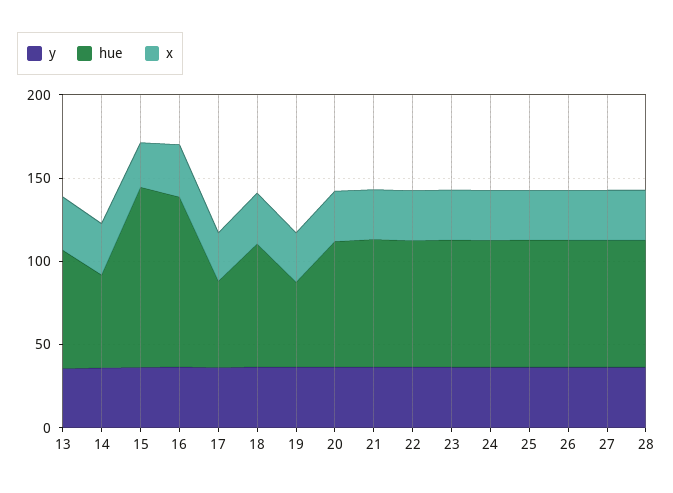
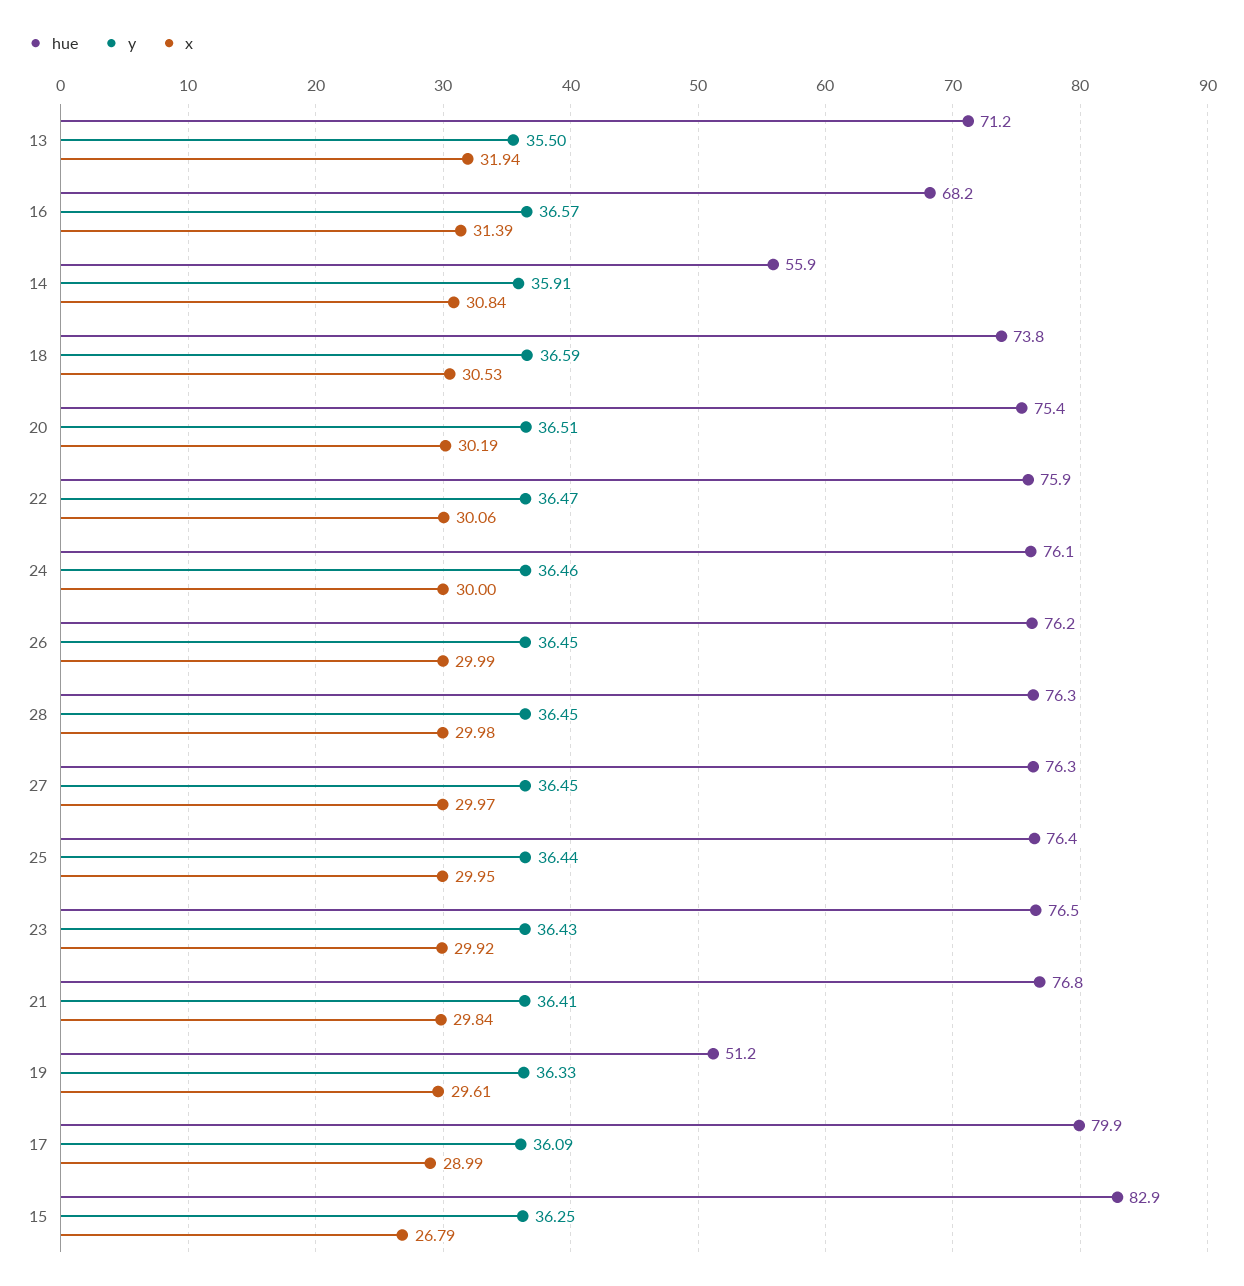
  {
    "y": {
      "13": 35.5,
      "14": 35.91,
      "15": 36.25,
      "16": 36.57,
      "17": 36.09,
      "18": 36.59,
      "19": 36.33,
      "20": 36.51,
      "21": 36.41,
      "22": 36.47,
      "23": 36.43,
      "24": 36.46,
      "25": 36.44,
      "26": 36.45,
      "27": 36.45,
      "28": 36.45
    },
    "hue": {
      "13": 71.2,
      "14": 55.9,
-     "15": 110,
+     "15": 82.9,
-     "16": 100,
+     "16": 68.2,
-     "17": 50,
+     "17": 79.9,
      "18": 73.8,
      "19": 51.2,
      "20": 75.4,
      "21": 76.8,
      "22": 75.9,
      "23": 76.5,
      "24": 76.1,
      "25": 76.4,
      "26": 76.2,
      "27": 76.3,
      "28": 76.3
    },
    "x": {
      "13": 31.94,
      "14": 30.84,
      "15": 26.79,
      "16": 31.39,
      "17": 28.99,
      "18": 30.53,
      "19": 29.61,
      "20": 30.19,
      "21": 29.84,
      "22": 30.06,
      "23": 29.92,
      "24": 30,
      "25": 29.95,
      "26": 29.99,
      "27": 29.97,
      "28": 29.98
    }
  }

